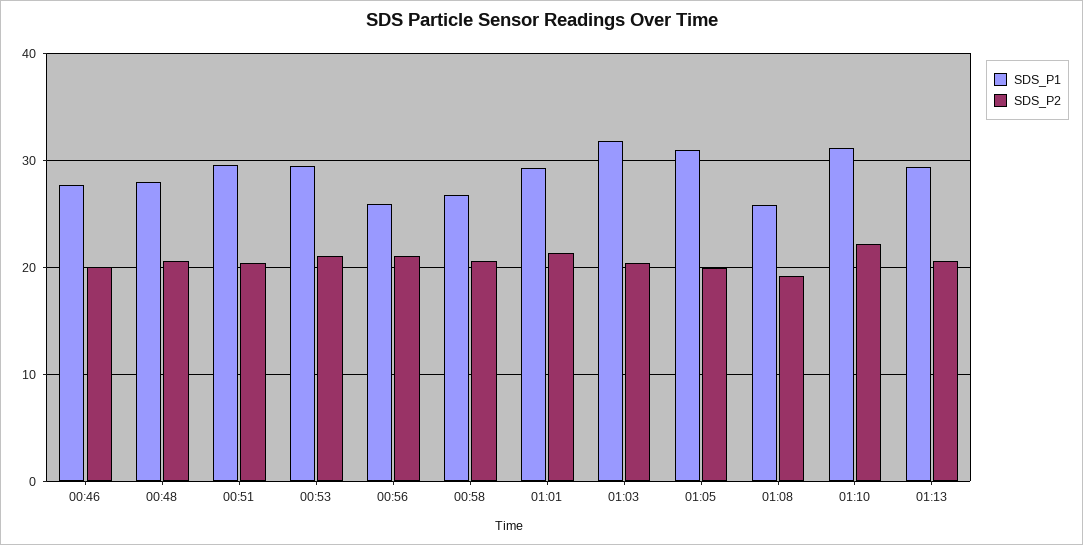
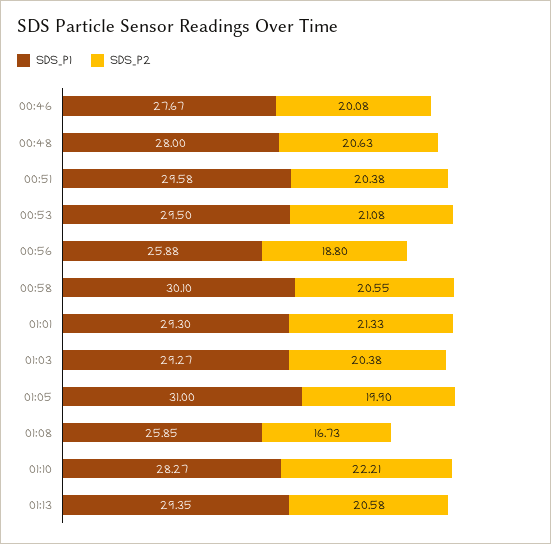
  {
    "SDS_P1": {
      "00:46": 27.67,
      "00:48": 28,
      "00:51": 29.58,
      "00:53": 29.5,
      "00:56": 25.88,
-     "00:58": 27,
+     "00:58": 30.1,
      "01:01": 29.3,
-     "01:03": 32,
+     "01:03": 29.27,
      "01:05": 31,
      "01:08": 25.85,
-     "01:10": 31,
+     "01:10": 28.27,
      "01:13": 29.35
    },
    "SDS_P2": {
      "00:46": 20.08,
      "00:48": 20.63,
      "00:51": 20.38,
      "00:53": 21.08,
-     "00:56": 21,
+     "00:56": 18.8,
      "00:58": 20.55,
      "01:01": 21.33,
      "01:03": 20.38,
      "01:05": 19.9,
-     "01:08": 19,
+     "01:08": 16.73,
      "01:10": 22.21,
      "01:13": 20.58
    }
  }

